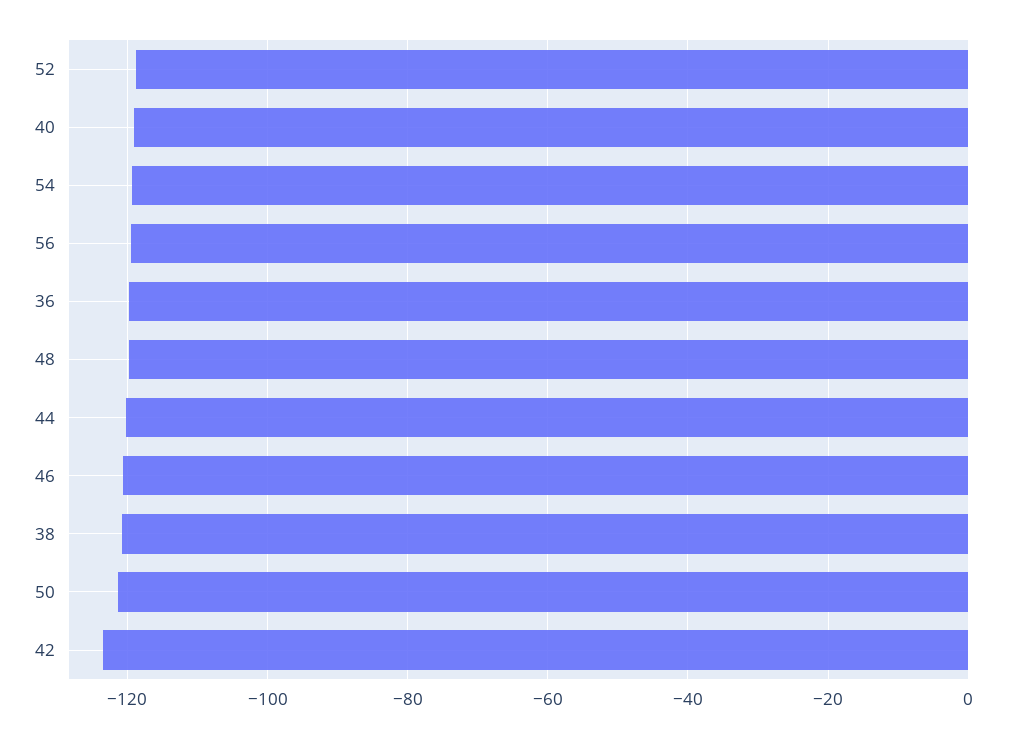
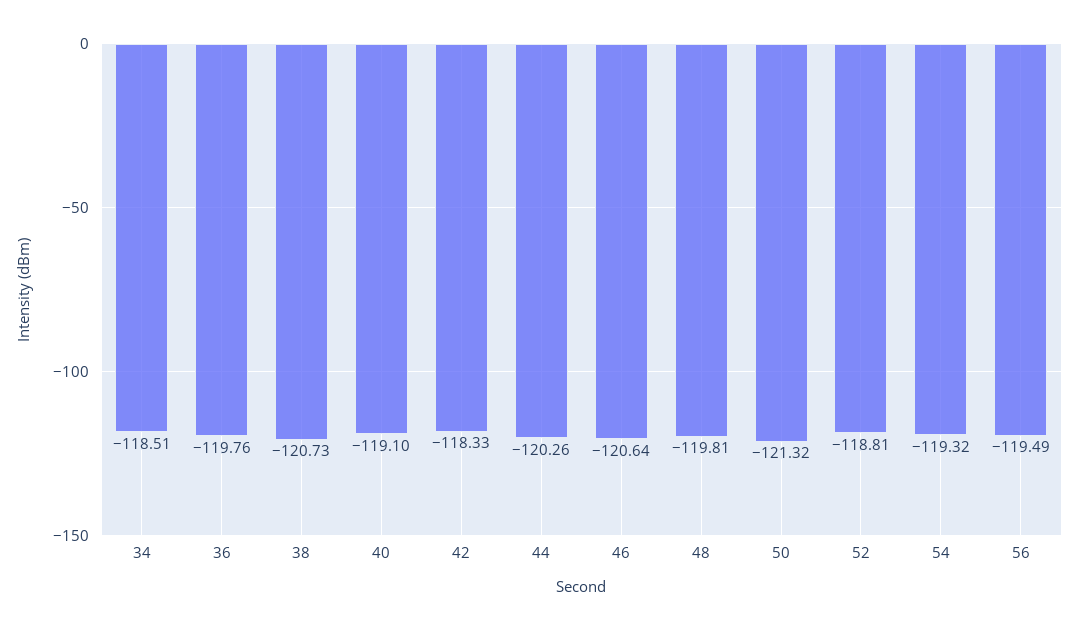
  {
    "52": -118.81,
    "40": -119.1,
    "54": -119.32,
    "56": -119.49,
    "36": -119.76,
    "48": -119.81,
    "44": -120.26,
    "46": -120.64,
    "38": -120.73,
    "50": -121.32,
-   "42": -124
+   "42": -118.33,
+   "34": -118.51
  }

